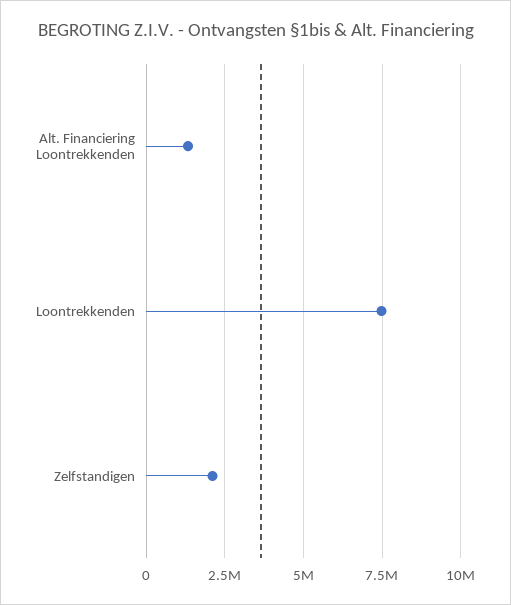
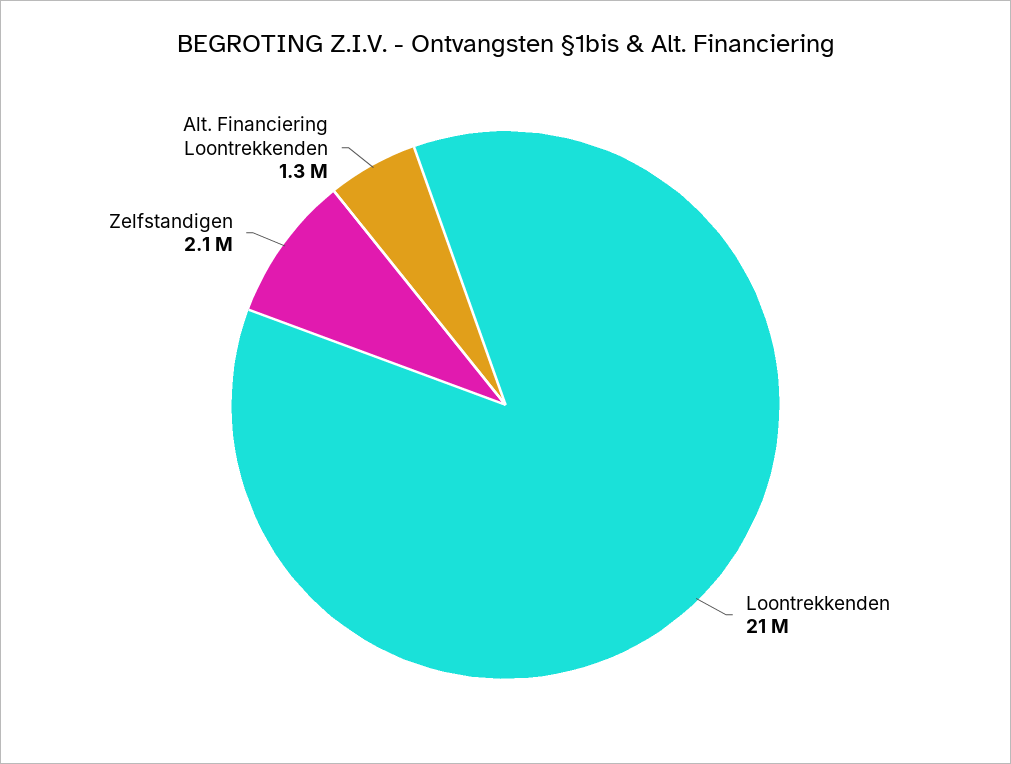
  {
    "Alt. Financiering Loontrekkenden": 1300000,
-   "Loontrekkenden": 7500000,
+   "Loontrekkenden": 21000000,
    "Zelfstandigen": 2100000
  }

